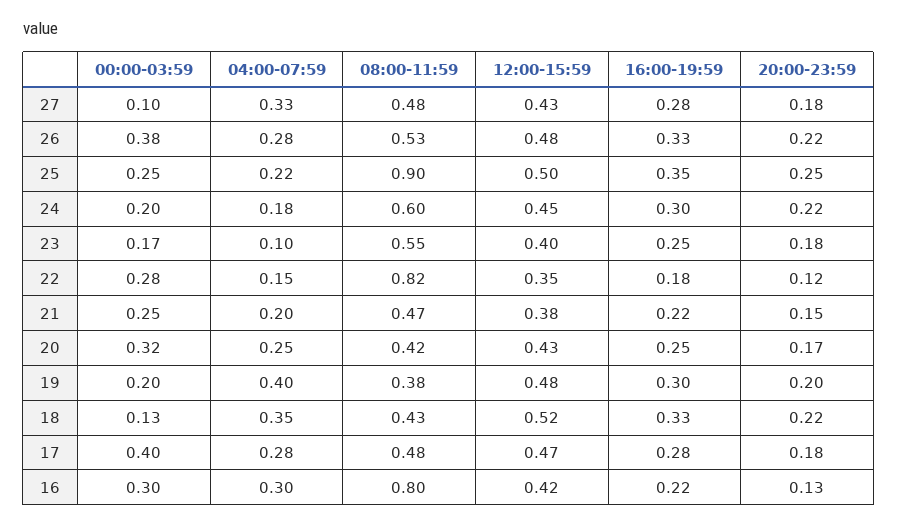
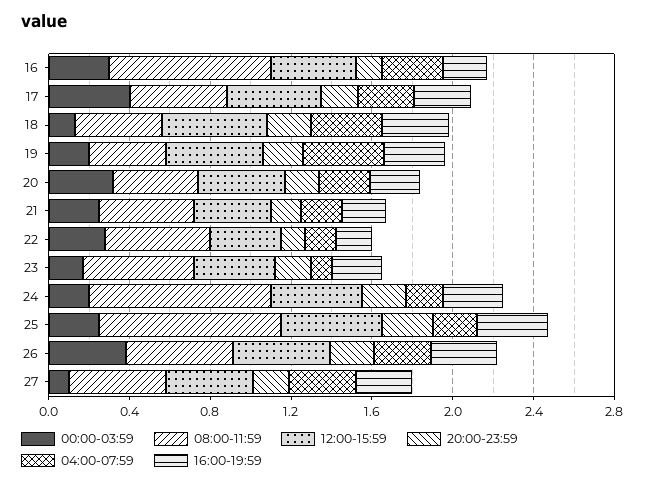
  {
    "00:00-03:59": {
      "27": 0.1,
      "26": 0.38,
      "25": 0.25,
      "24": 0.2,
      "23": 0.17,
      "22": 0.28,
      "21": 0.25,
      "20": 0.32,
      "19": 0.2,
      "18": 0.13,
      "17": 0.4,
      "16": 0.3
    },
    "04:00-07:59": {
      "27": 0.33,
      "26": 0.28,
      "25": 0.22,
      "24": 0.18,
      "23": 0.1,
      "22": 0.15,
      "21": 0.2,
      "20": 0.25,
      "19": 0.4,
      "18": 0.35,
      "17": 0.28,
      "16": 0.3
    },
    "08:00-11:59": {
      "27": 0.48,
      "26": 0.53,
      "25": 0.9,
-     "24": 0.6,
+     "24": 0.9,
      "23": 0.55,
-     "22": 0.82,
+     "22": 0.5,
      "21": 0.47,
      "20": 0.42,
      "19": 0.38,
      "18": 0.43,
      "17": 0.48,
      "16": 0.8
    },
    "12:00-15:59": {
      "27": 0.43,
      "26": 0.48,
      "25": 0.5,
      "24": 0.45,
      "23": 0.4,
      "22": 0.35,
      "21": 0.38,
      "20": 0.43,
      "19": 0.48,
      "18": 0.52,
      "17": 0.47,
      "16": 0.42
    },
    "16:00-19:59": {
      "27": 0.28,
      "26": 0.33,
      "25": 0.35,
      "24": 0.3,
      "23": 0.25,
      "22": 0.18,
      "21": 0.22,
      "20": 0.25,
      "19": 0.3,
      "18": 0.33,
      "17": 0.28,
      "16": 0.22
    },
    "20:00-23:59": {
      "27": 0.18,
      "26": 0.22,
      "25": 0.25,
      "24": 0.22,
      "23": 0.18,
      "22": 0.12,
      "21": 0.15,
      "20": 0.17,
      "19": 0.2,
      "18": 0.22,
      "17": 0.18,
      "16": 0.13
    }
  }

